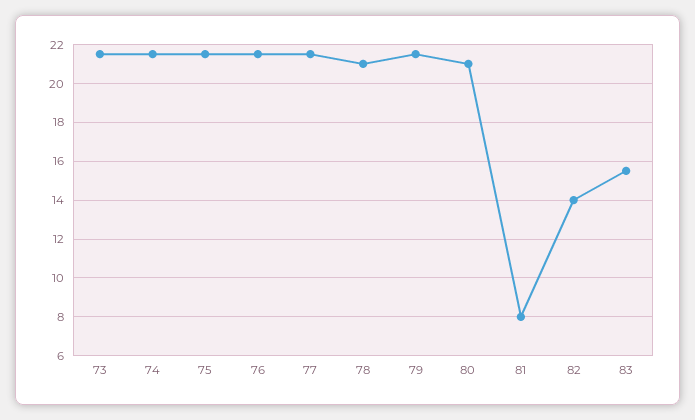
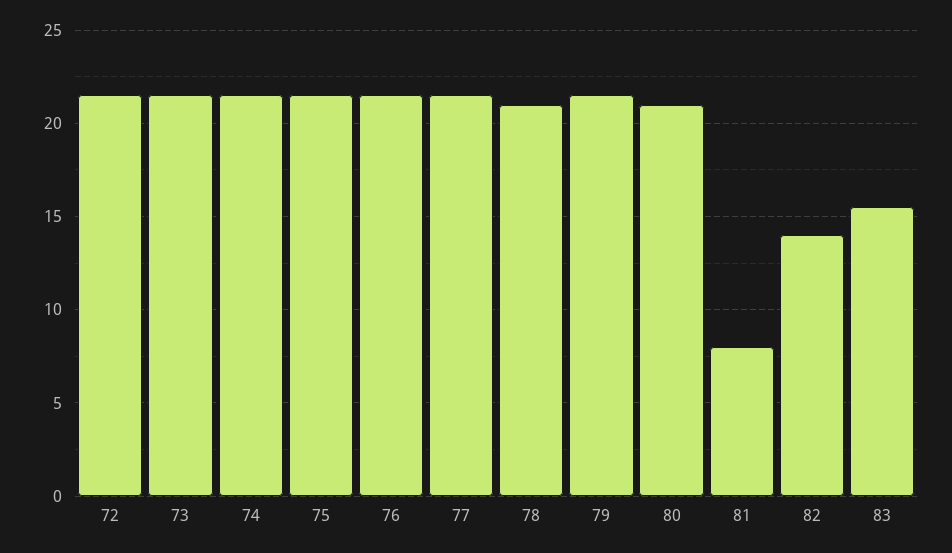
  {
    "73": 21.5,
    "74": 21.5,
    "75": 21.5,
    "76": 21.5,
    "77": 21.5,
    "78": 21,
    "79": 21.5,
    "80": 21,
    "81": 8,
    "82": 14,
-   "83": 15.5
+   "83": 15.5,
+   "72": 21.5
  }

